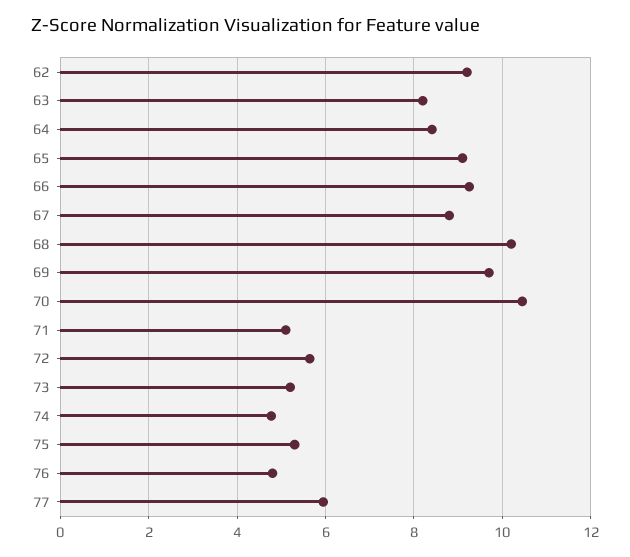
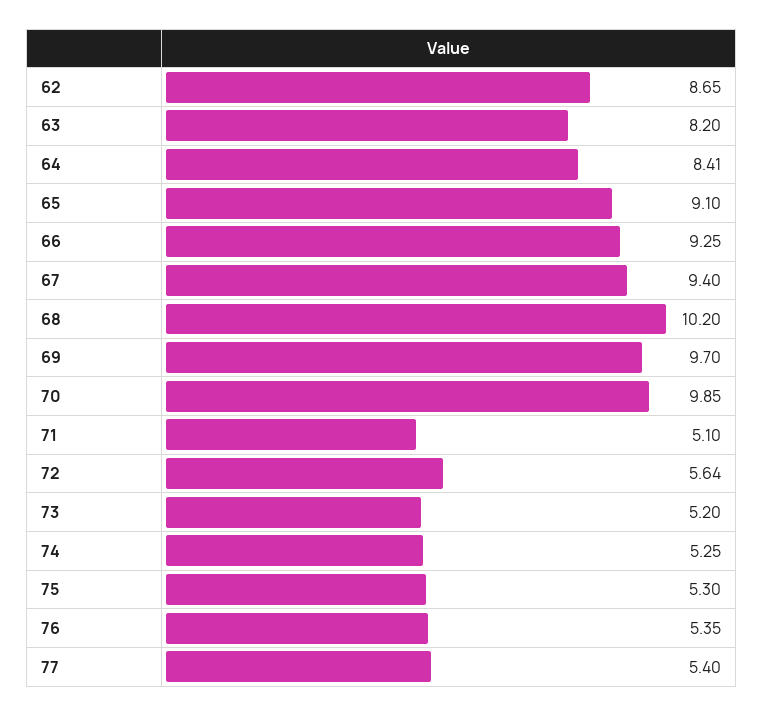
  {
-   "62": 9.2,
+   "62": 8.65,
    "63": 8.2,
    "64": 8.41,
    "65": 9.1,
    "66": 9.25,
-   "67": 8.8,
+   "67": 9.4,
    "68": 10.2,
    "69": 9.7,
-   "70": 10.4,
+   "70": 9.85,
    "71": 5.1,
    "72": 5.64,
    "73": 5.2,
-   "74": 4.8,
+   "74": 5.25,
    "75": 5.3,
-   "76": 4.8,
+   "76": 5.35,
-   "77": 6
+   "77": 5.4
  }

